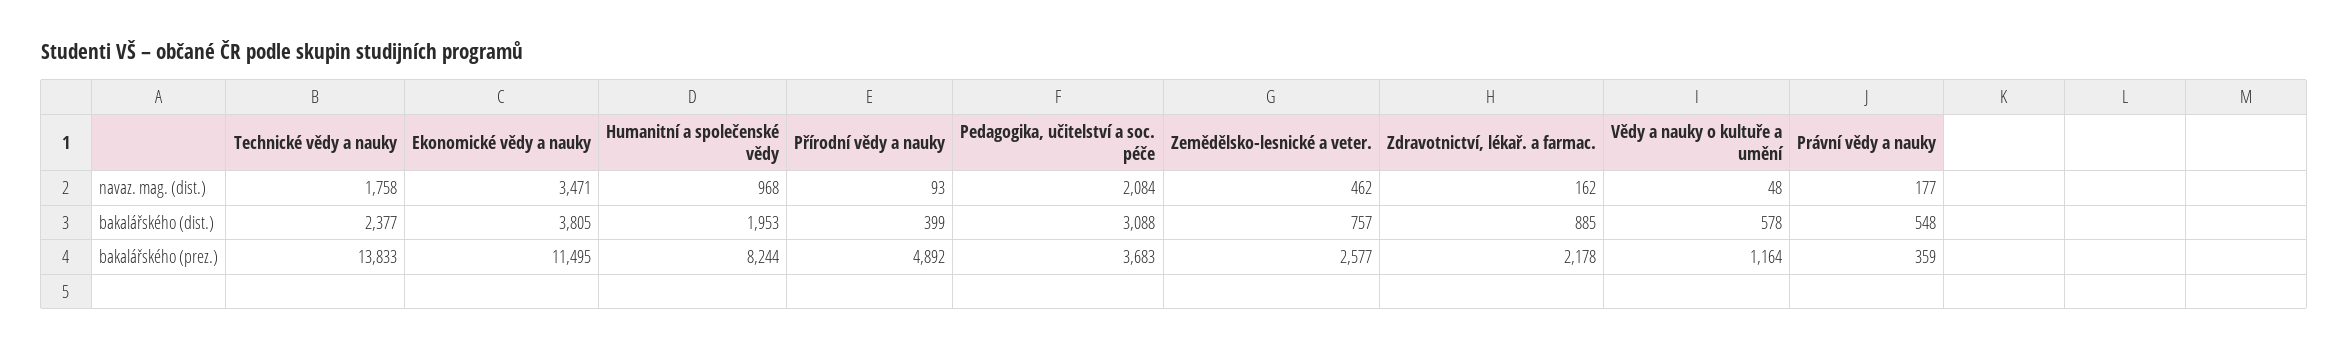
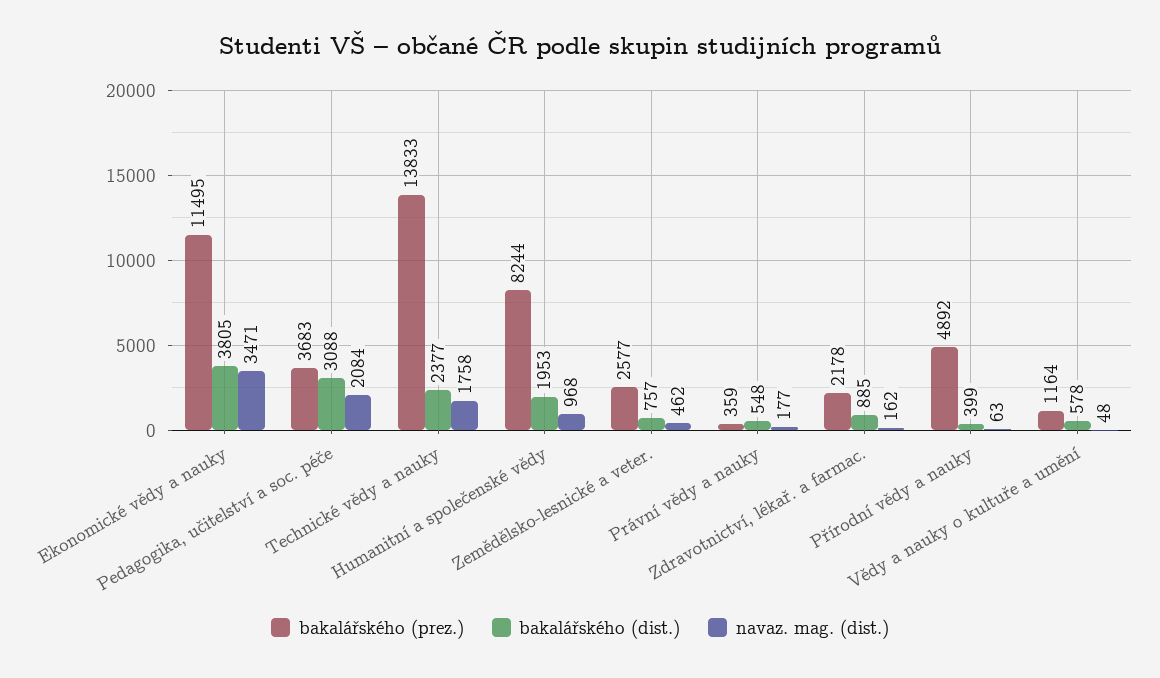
  {
    "navaz. mag. (dist.)": {
      "Technické vědy a nauky": 1758,
      "Ekonomické vědy a nauky": 3471,
      "Humanitní a společenské vědy": 968,
-     "Přírodní vědy a nauky": 93,
+     "Přírodní vědy a nauky": 63,
      "Pedagogika, učitelství a soc. péče": 2084,
      "Zemědělsko-lesnické a veter.": 462,
      "Zdravotnictví, lékař. a farmac.": 162,
      "Vědy a nauky o kultuře a umění": 48,
      "Právní vědy a nauky": 177
    },
    "bakalářského (dist.)": {
      "Technické vědy a nauky": 2377,
      "Ekonomické vědy a nauky": 3805,
      "Humanitní a společenské vědy": 1953,
      "Přírodní vědy a nauky": 399,
      "Pedagogika, učitelství a soc. péče": 3088,
      "Zemědělsko-lesnické a veter.": 757,
      "Zdravotnictví, lékař. a farmac.": 885,
      "Vědy a nauky o kultuře a umění": 578,
      "Právní vědy a nauky": 548
    },
    "bakalářského (prez.)": {
      "Technické vědy a nauky": 13833,
      "Ekonomické vědy a nauky": 11495,
      "Humanitní a společenské vědy": 8244,
      "Přírodní vědy a nauky": 4892,
      "Pedagogika, učitelství a soc. péče": 3683,
      "Zemědělsko-lesnické a veter.": 2577,
      "Zdravotnictví, lékař. a farmac.": 2178,
      "Vědy a nauky o kultuře a umění": 1164,
      "Právní vědy a nauky": 359
    }
  }

